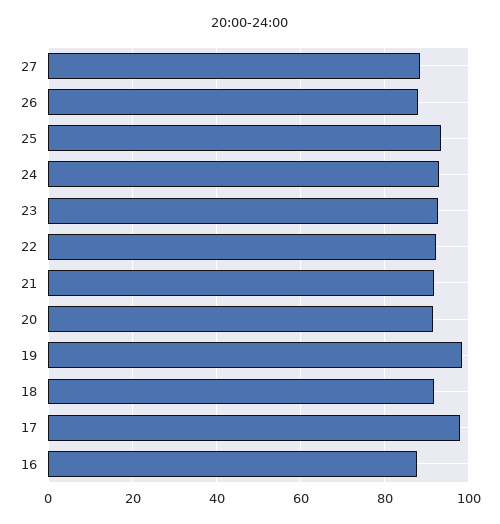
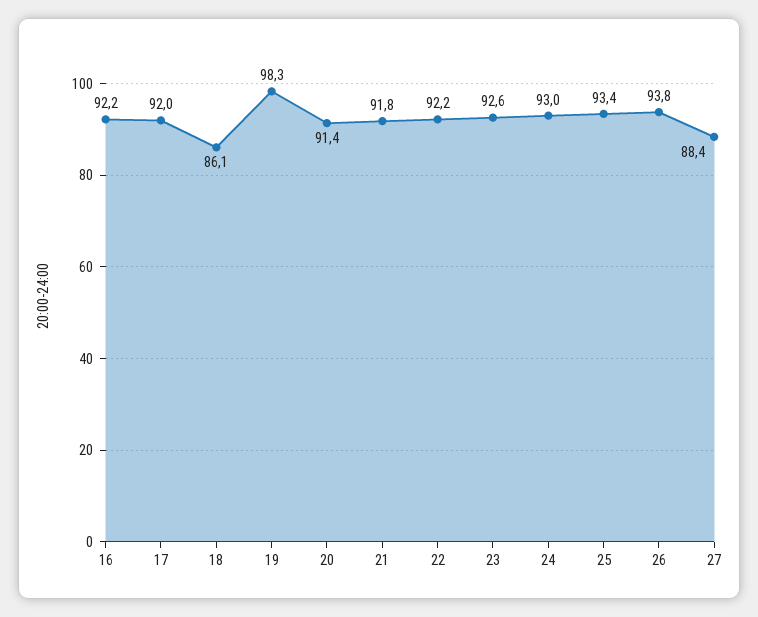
  {
    "27": 88.4,
-   "26": 88,
+   "26": 93.8,
    "25": 93.4,
    "24": 93,
    "23": 92.6,
    "22": 92.2,
    "21": 91.8,
    "20": 91.4,
    "19": 98.3,
-   "18": 92,
+   "18": 86.1,
-   "17": 98,
+   "17": 92,
-   "16": 88
+   "16": 92.2
  }

